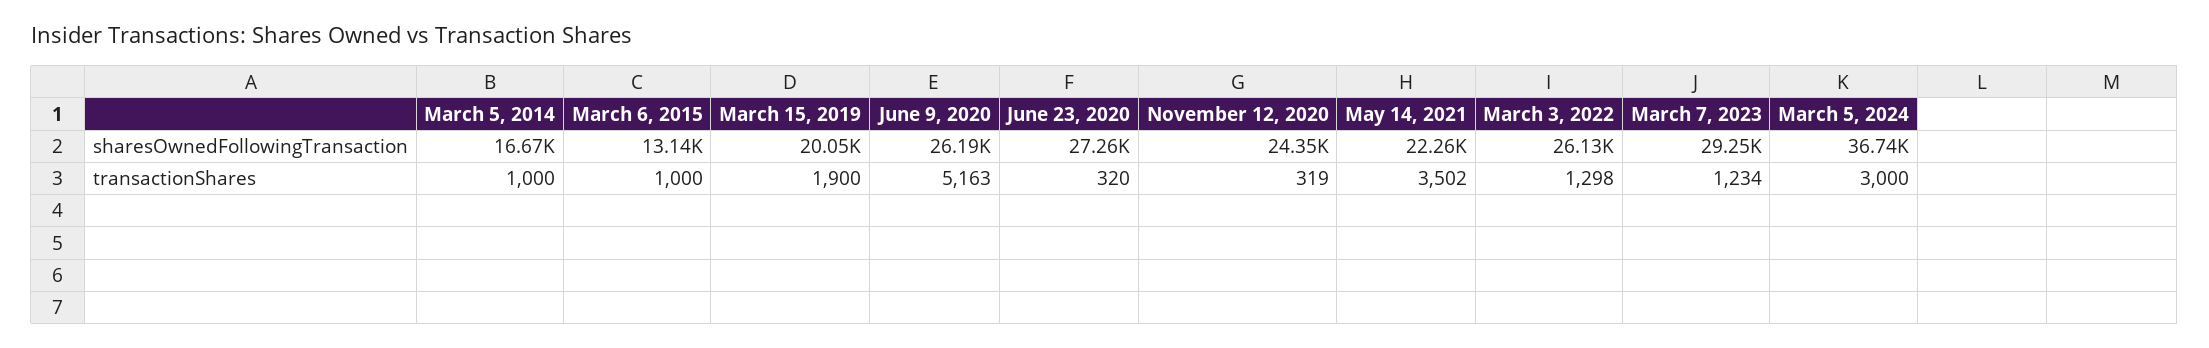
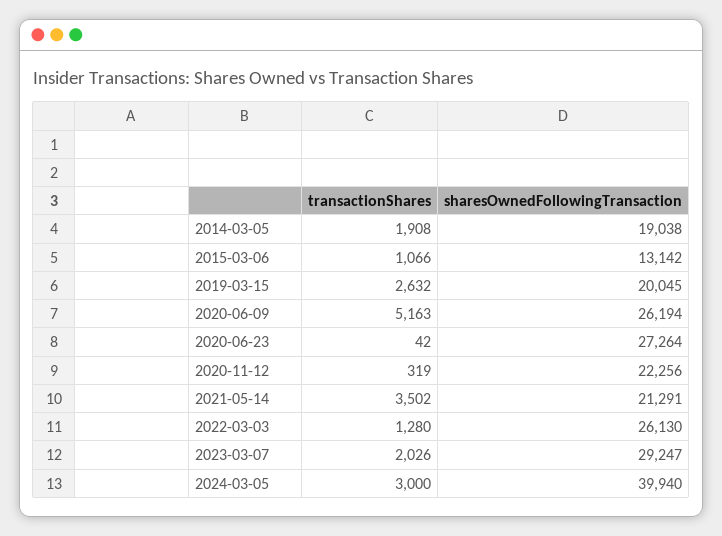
  {
    "March 5, 2014": {
-     "sharesOwnedFollowingTransaction": 16670,
+     "sharesOwnedFollowingTransaction": 19038,
-     "transactionShares": 1000
+     "transactionShares": 1908
    },
    "March 6, 2015": {
      "sharesOwnedFollowingTransaction": 13142,
-     "transactionShares": 1000
+     "transactionShares": 1066
    },
    "March 15, 2019": {
      "sharesOwnedFollowingTransaction": 20045,
-     "transactionShares": 1900
+     "transactionShares": 2632
    },
    "June 9, 2020": {
      "sharesOwnedFollowingTransaction": 26194,
      "transactionShares": 5163
    },
    "June 23, 2020": {
      "sharesOwnedFollowingTransaction": 27264,
-     "transactionShares": 320
+     "transactionShares": 42
    },
    "November 12, 2020": {
-     "sharesOwnedFollowingTransaction": 24350,
+     "sharesOwnedFollowingTransaction": 22256,
      "transactionShares": 319
    },
    "May 14, 2021": {
-     "sharesOwnedFollowingTransaction": 22260,
+     "sharesOwnedFollowingTransaction": 21291,
      "transactionShares": 3502
    },
    "March 3, 2022": {
      "sharesOwnedFollowingTransaction": 26130,
-     "transactionShares": 1298
+     "transactionShares": 1280
    },
    "March 7, 2023": {
      "sharesOwnedFollowingTransaction": 29247,
-     "transactionShares": 1234
+     "transactionShares": 2026
    },
    "March 5, 2024": {
-     "sharesOwnedFollowingTransaction": 36740,
+     "sharesOwnedFollowingTransaction": 39940,
      "transactionShares": 3000
    }
  }

